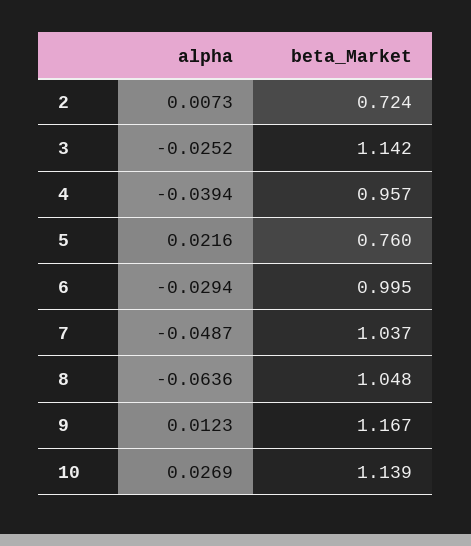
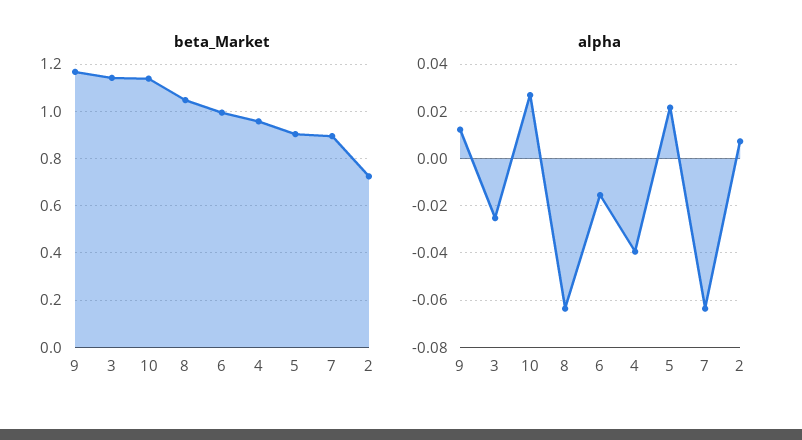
  {
    "alpha": {
      "2": 0.0073,
      "3": -0.0252,
      "4": -0.0394,
      "5": 0.0216,
-     "6": -0.0294,
+     "6": -0.015,
-     "7": -0.0487,
+     "7": -0.065,
      "8": -0.0636,
      "9": 0.0123,
      "10": 0.0269
    },
    "beta_Market": {
      "2": 0.724,
      "3": 1.142,
      "4": 0.957,
-     "5": 0.76,
+     "5": 0.9,
      "6": 0.995,
-     "7": 1.037,
+     "7": 0.9,
      "8": 1.048,
      "9": 1.167,
      "10": 1.139
    }
  }

